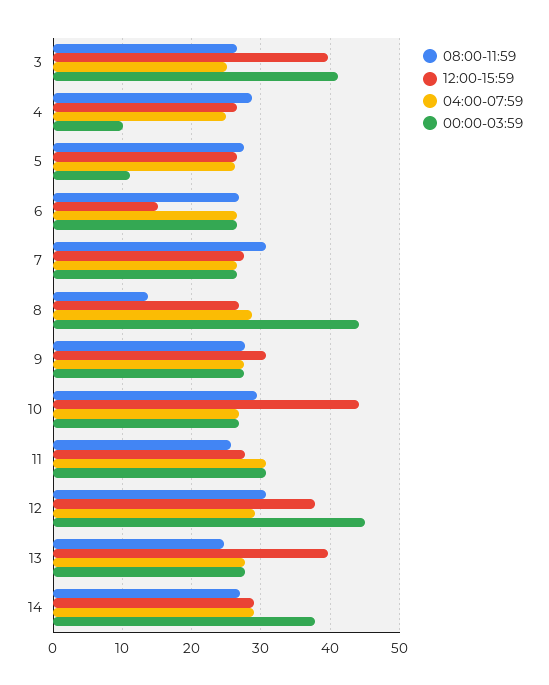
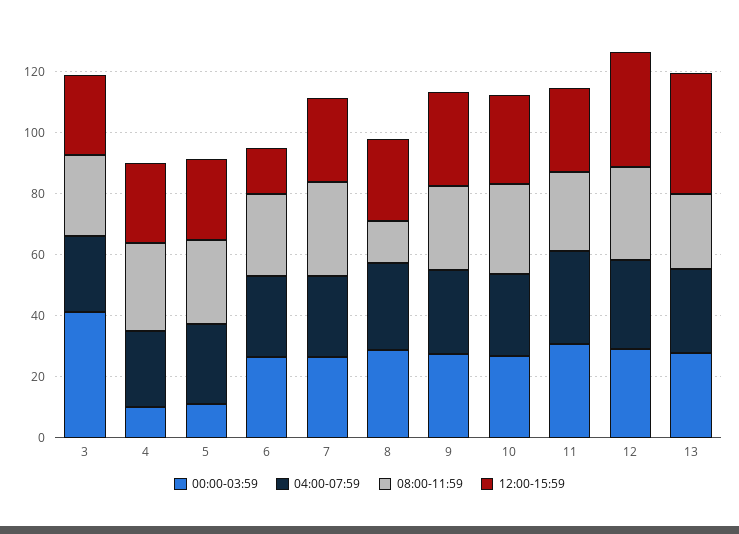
  {
    "08:00-11:59": {
      "3": 27,
      "4": 29,
      "5": 27,
      "6": 27,
      "7": 31,
      "8": 14,
      "9": 28,
      "10": 29,
      "11": 26,
      "12": 31,
-     "13": 25,
+     "13": 25
-     "14": 27
    },
    "12:00-15:59": {
-     "3": 40,
+     "3": 25,
      "4": 27,
      "5": 27,
      "6": 15,
      "7": 27,
      "8": 27,
      "9": 31,
-     "10": 44,
+     "10": 30,
      "11": 28,
      "12": 38,
-     "13": 40,
+     "13": 40
-     "14": 29
    },
    "04:00-07:59": {
      "3": 25,
      "4": 25,
      "5": 26,
      "6": 27,
      "7": 27,
      "8": 29,
      "9": 27,
      "10": 27,
      "11": 31,
      "12": 29,
-     "13": 28,
+     "13": 28
-     "14": 29
    },
    "00:00-03:59": {
      "3": 41,
      "4": 10,
      "5": 11,
      "6": 27,
      "7": 27,
-     "8": 44,
+     "8": 30,
      "9": 27,
      "10": 27,
      "11": 31,
-     "12": 45,
+     "12": 30,
-     "13": 28,
+     "13": 28
-     "14": 38
    }
  }

